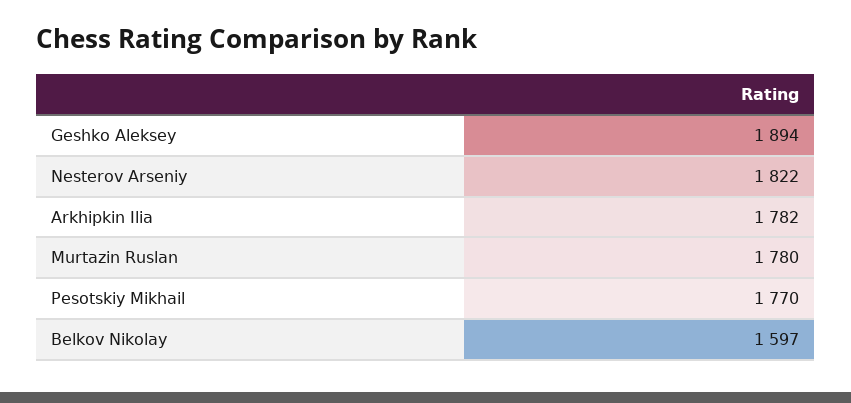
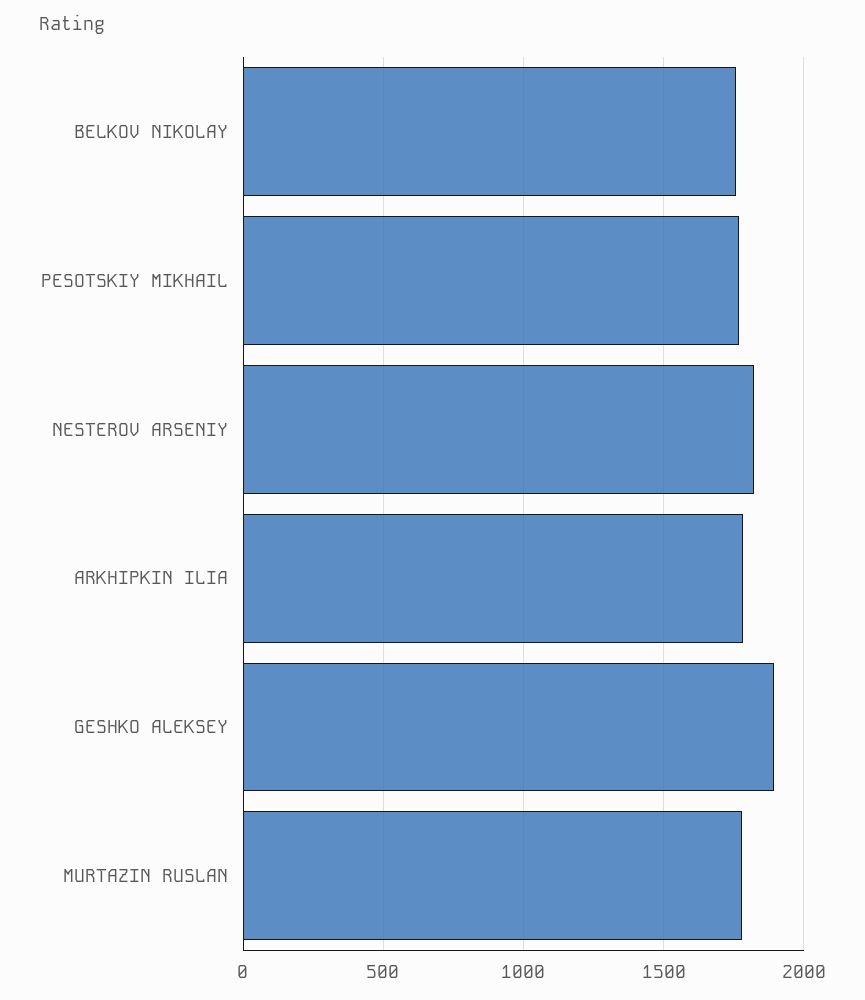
  {
    "Geshko Aleksey": 1894,
    "Nesterov Arseniy": 1822,
    "Arkhipkin Ilia": 1782,
    "Murtazin Ruslan": 1780,
    "Pesotskiy Mikhail": 1770,
-   "Belkov Nikolay": 1597
+   "Belkov Nikolay": 1750
  }

